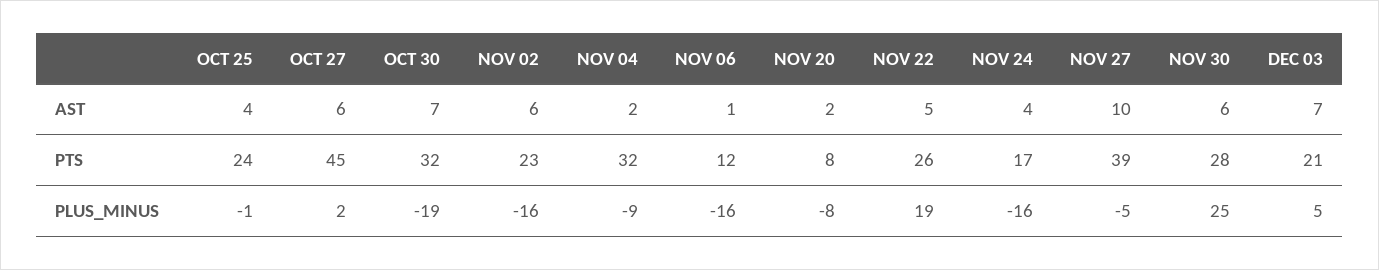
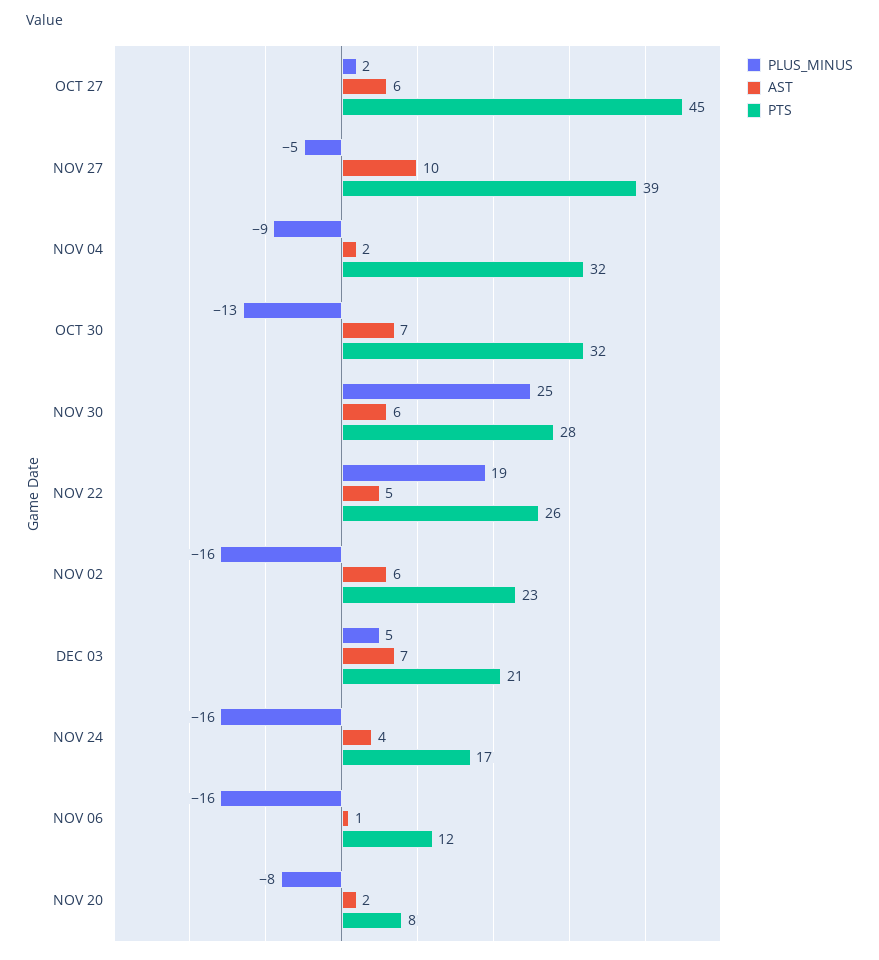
  {
    "AST": {
-     "OCT 25": 4,
      "OCT 27": 6,
      "OCT 30": 7,
      "NOV 02": 6,
      "NOV 04": 2,
      "NOV 06": 1,
      "NOV 20": 2,
      "NOV 22": 5,
      "NOV 24": 4,
      "NOV 27": 10,
      "NOV 30": 6,
      "DEC 03": 7
    },
    "PTS": {
-     "OCT 25": 24,
      "OCT 27": 45,
      "OCT 30": 32,
      "NOV 02": 23,
      "NOV 04": 32,
      "NOV 06": 12,
      "NOV 20": 8,
      "NOV 22": 26,
      "NOV 24": 17,
      "NOV 27": 39,
      "NOV 30": 28,
      "DEC 03": 21
    },
    "PLUS_MINUS": {
-     "OCT 25": -1,
      "OCT 27": 2,
-     "OCT 30": -19,
+     "OCT 30": -13,
      "NOV 02": -16,
      "NOV 04": -9,
      "NOV 06": -16,
      "NOV 20": -8,
      "NOV 22": 19,
      "NOV 24": -16,
      "NOV 27": -5,
      "NOV 30": 25,
      "DEC 03": 5
    }
  }

